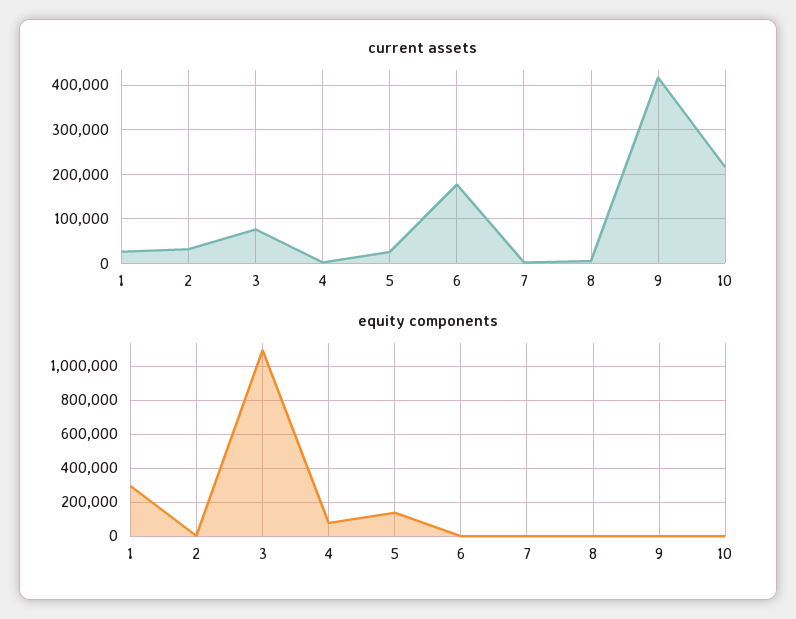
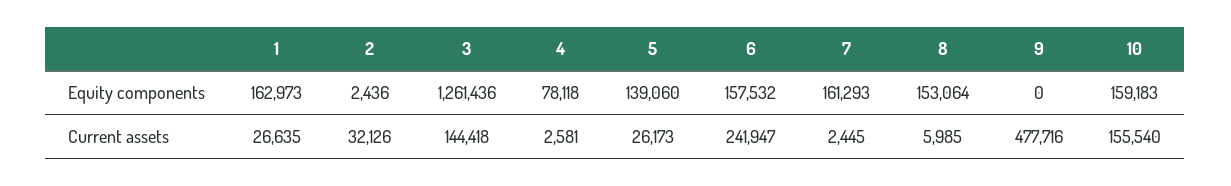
  {
    "current assets": {
      "1": 26635,
      "2": 32126,
-     "3": 80000,
+     "3": 144418,
      "4": 2581,
      "5": 26173,
-     "6": 180000,
+     "6": 241947,
      "7": 2445,
      "8": 5985,
-     "9": 420000,
+     "9": 477716,
-     "10": 220000
+     "10": 155540
    },
    "equity components": {
-     "1": 300000,
+     "1": 162973,
      "2": 2436,
-     "3": 1100000,
+     "3": 1261436,
      "4": 78118,
      "5": 139060,
-     "6": 0,
+     "6": 157532,
-     "7": 0,
+     "7": 161293,
-     "8": 0,
+     "8": 153064,
      "9": 0,
-     "10": 0
+     "10": 159183
    }
  }

